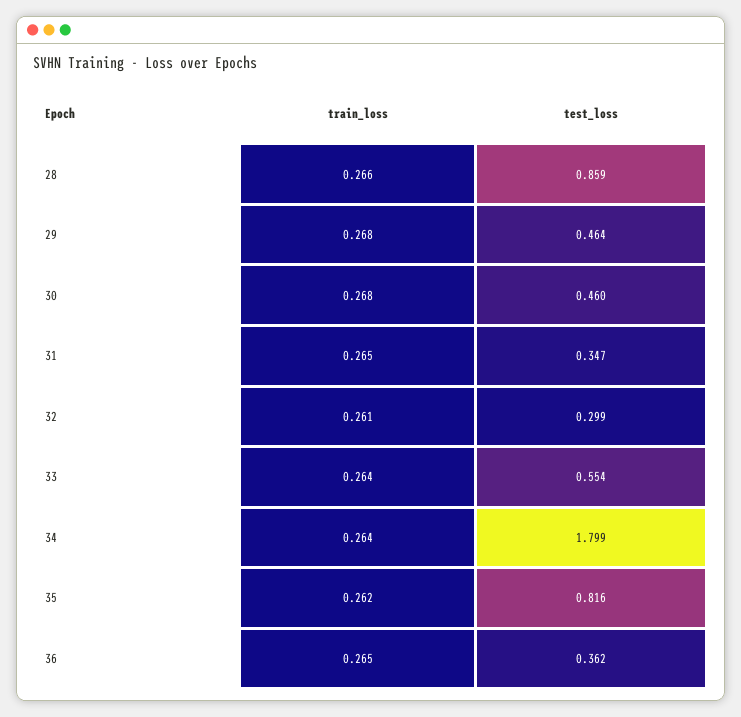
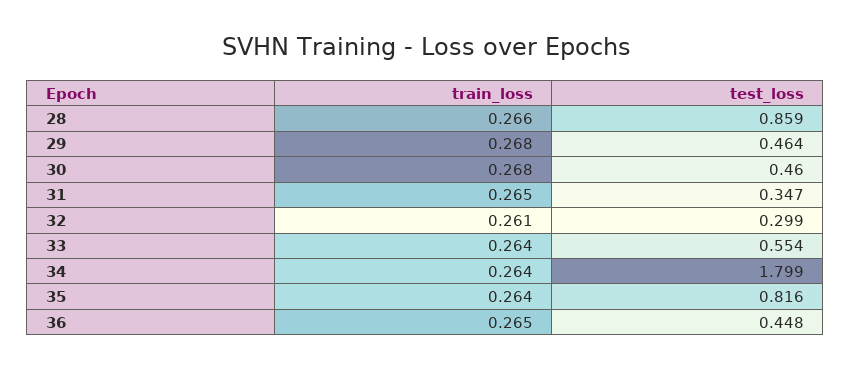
  {
    "train_loss": {
      "28": 0.266,
      "29": 0.268,
      "30": 0.268,
      "31": 0.265,
      "32": 0.261,
      "33": 0.264,
      "34": 0.264,
-     "35": 0.262,
+     "35": 0.264,
      "36": 0.265
    },
    "test_loss": {
      "28": 0.859,
      "29": 0.464,
      "30": 0.46,
      "31": 0.347,
      "32": 0.299,
      "33": 0.554,
      "34": 1.799,
      "35": 0.816,
-     "36": 0.362
+     "36": 0.448
    }
  }

